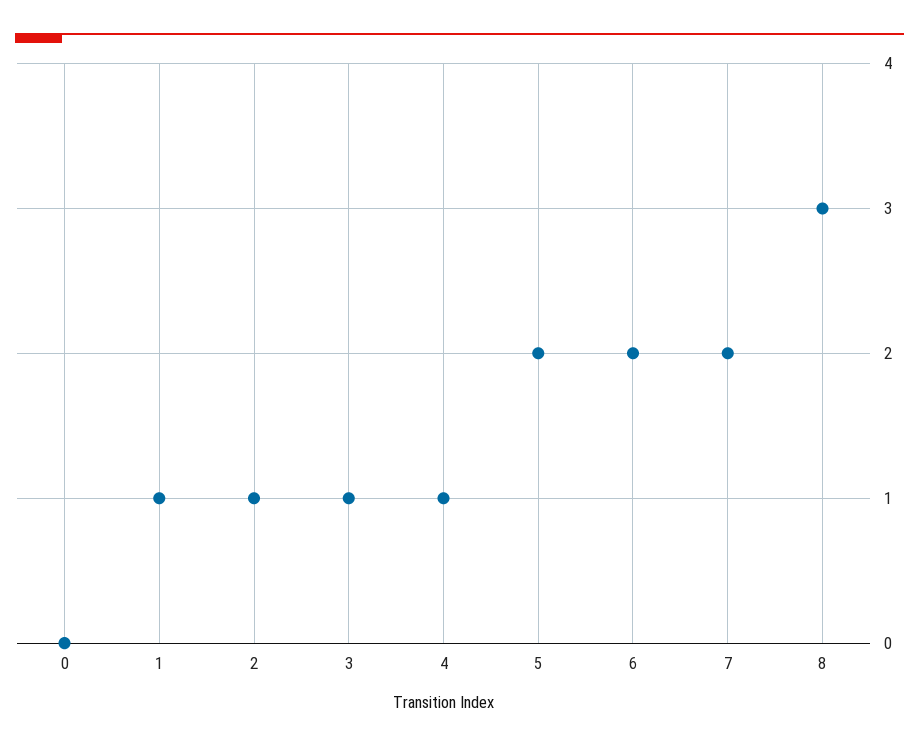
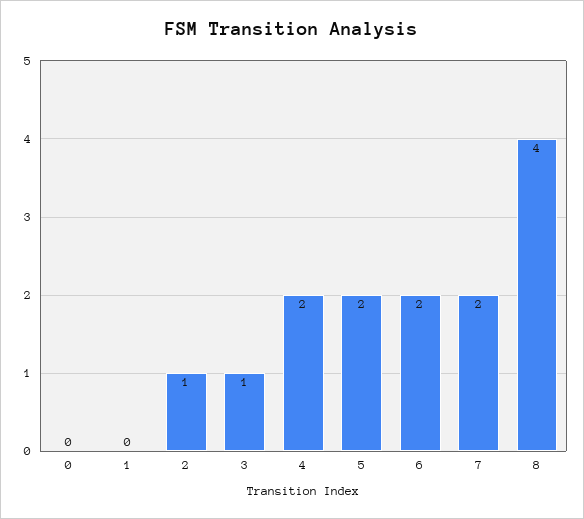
  {
    "0": 0,
-   "1": 1,
+   "1": 0,
    "2": 1,
    "3": 1,
-   "4": 1,
+   "4": 2,
    "5": 2,
    "6": 2,
    "7": 2,
-   "8": 3
+   "8": 4
  }

